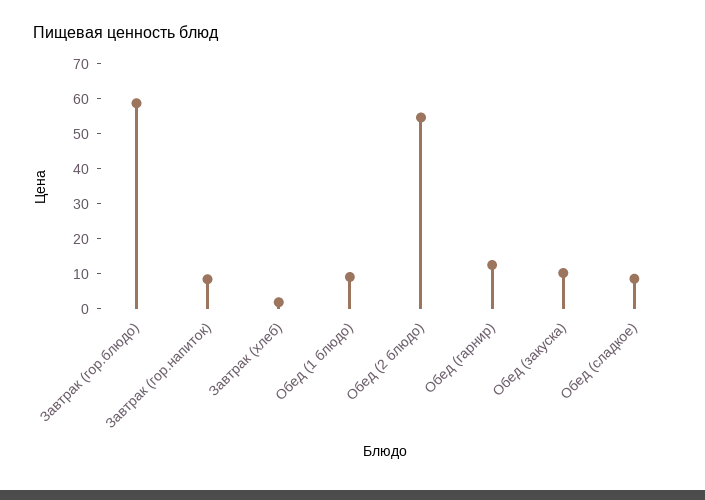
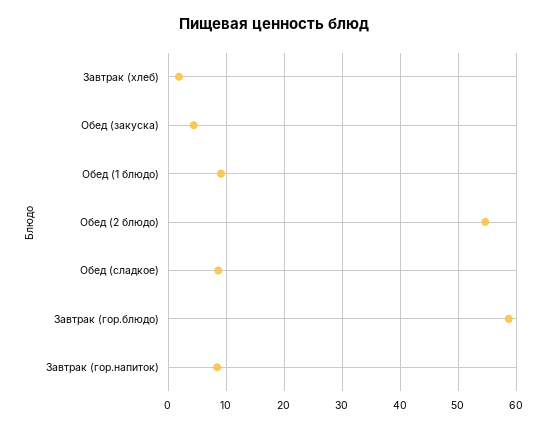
  {
    "Завтрак (гор.блюдо)": 58,
    "Завтрак (гор.напиток)": 8,
    "Завтрак (хлеб)": 2,
    "Обед (1 блюдо)": 10,
    "Обед (2 блюдо)": 54,
-   "Обед (гарнир)": 12.5,
-   "Обед (закуска)": 10,
+   "Обед (закуска)": 4,
    "Обед (сладкое)": 8
  }

